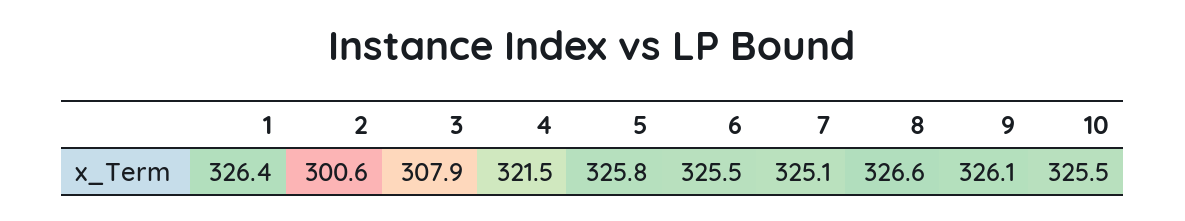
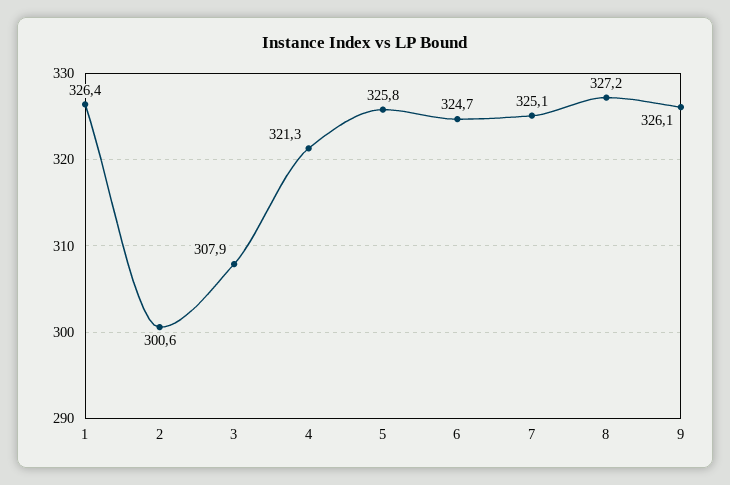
  {
    "1": 326.4,
    "2": 300.6,
    "3": 307.9,
-   "4": 321.5,
+   "4": 321.3,
    "5": 325.8,
-   "6": 325.5,
+   "6": 324.7,
    "7": 325.1,
-   "8": 326.6,
+   "8": 327.2,
-   "9": 326.1,
+   "9": 326.1
-   "10": 325.5
  }

